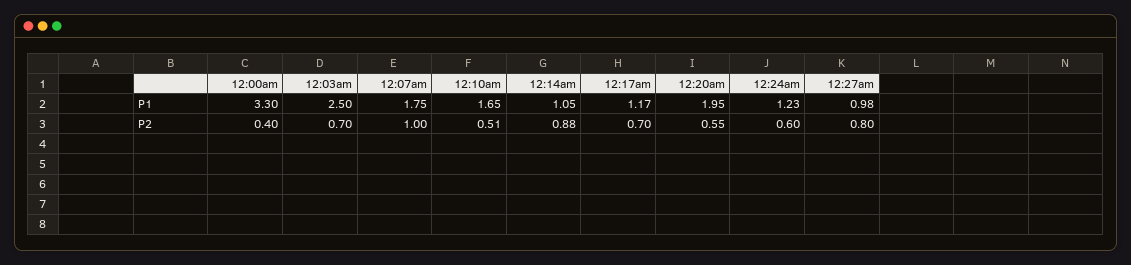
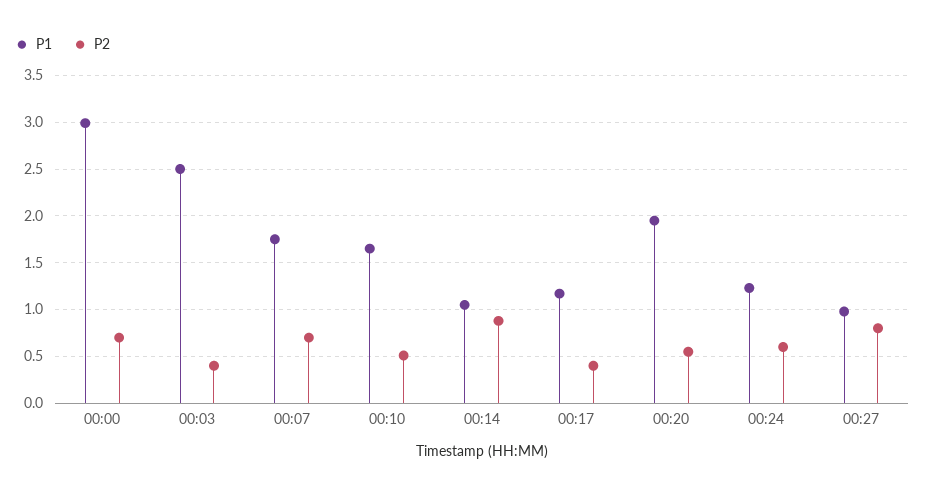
  {
    "P1": {
-     "12:00am": 3.3,
+     "12:00am": 3,
      "12:03am": 2.5,
      "12:07am": 1.75,
      "12:10am": 1.65,
      "12:14am": 1.05,
      "12:17am": 1.17,
      "12:20am": 1.95,
      "12:24am": 1.23,
      "12:27am": 0.98
    },
    "P2": {
-     "12:00am": 0.4,
+     "12:00am": 0.7,
-     "12:03am": 0.7,
+     "12:03am": 0.4,
-     "12:07am": 1,
+     "12:07am": 0.7,
      "12:10am": 0.51,
      "12:14am": 0.88,
-     "12:17am": 0.7,
+     "12:17am": 0.4,
      "12:20am": 0.55,
      "12:24am": 0.6,
      "12:27am": 0.8
    }
  }

